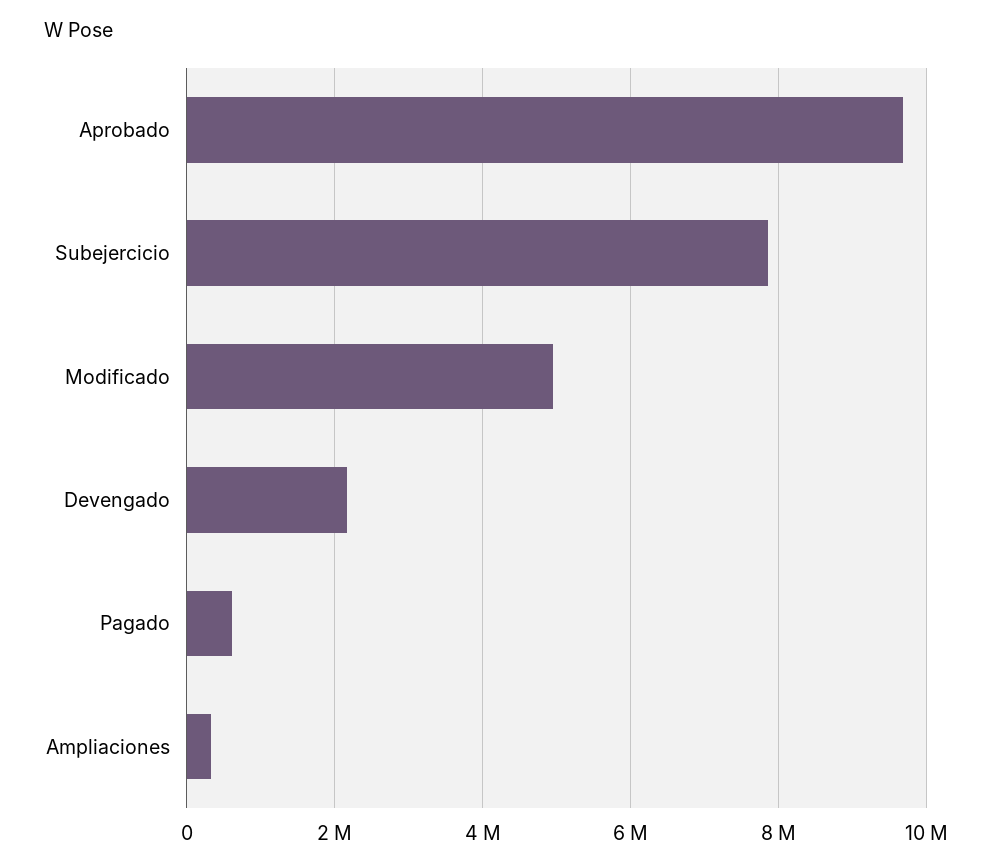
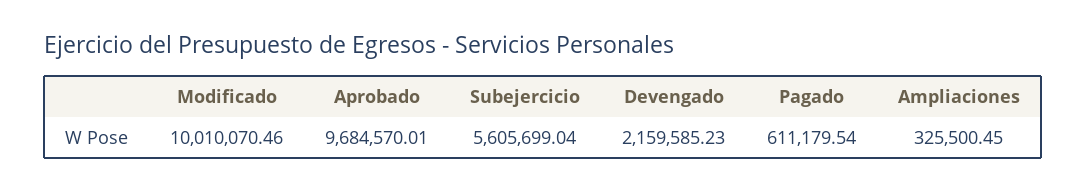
  {
    "Aprobado": 9684570.01,
-   "Subejercicio": 7800000,
+   "Subejercicio": 5605699.04,
-   "Modificado": 5000000,
+   "Modificado": 10010070.46,
    "Devengado": 2159585.23,
    "Pagado": 611179.54,
    "Ampliaciones": 325500.45
  }

